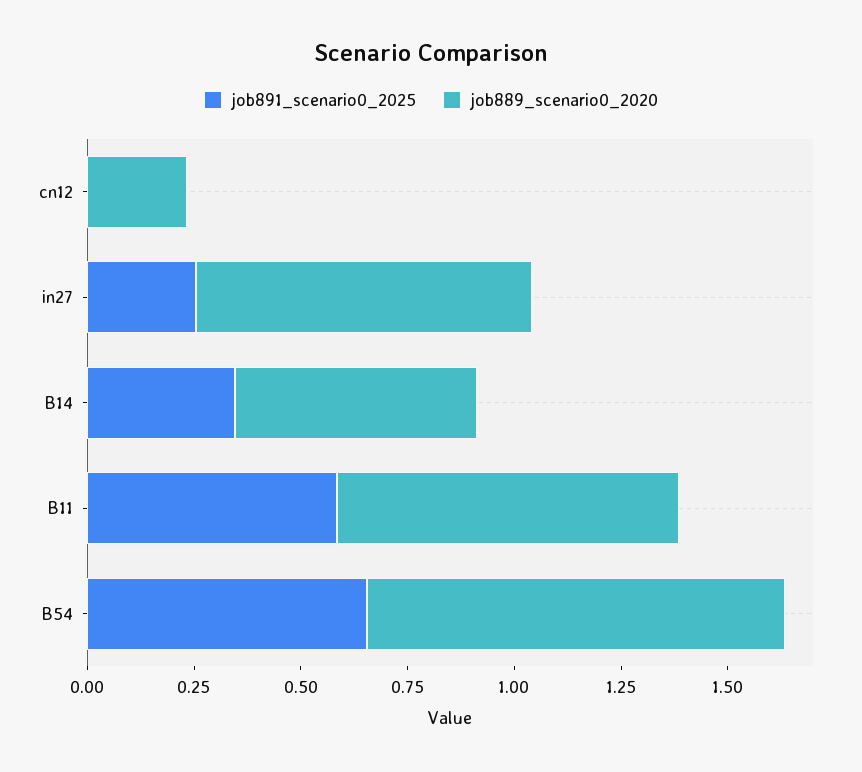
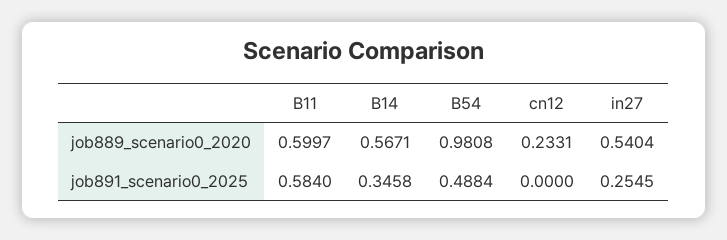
  {
    "job891_scenario0_2025": {
      "cn12": 0,
      "in27": 0.2545,
      "B14": 0.3458,
      "B11": 0.584,
-     "B54": 0.65
+     "B54": 0.4884
    },
    "job889_scenario0_2020": {
      "cn12": 0.2331,
-     "in27": 0.8,
+     "in27": 0.5404,
      "B14": 0.5671,
-     "B11": 0.8,
+     "B11": 0.5997,
      "B54": 0.9808
    }
  }

